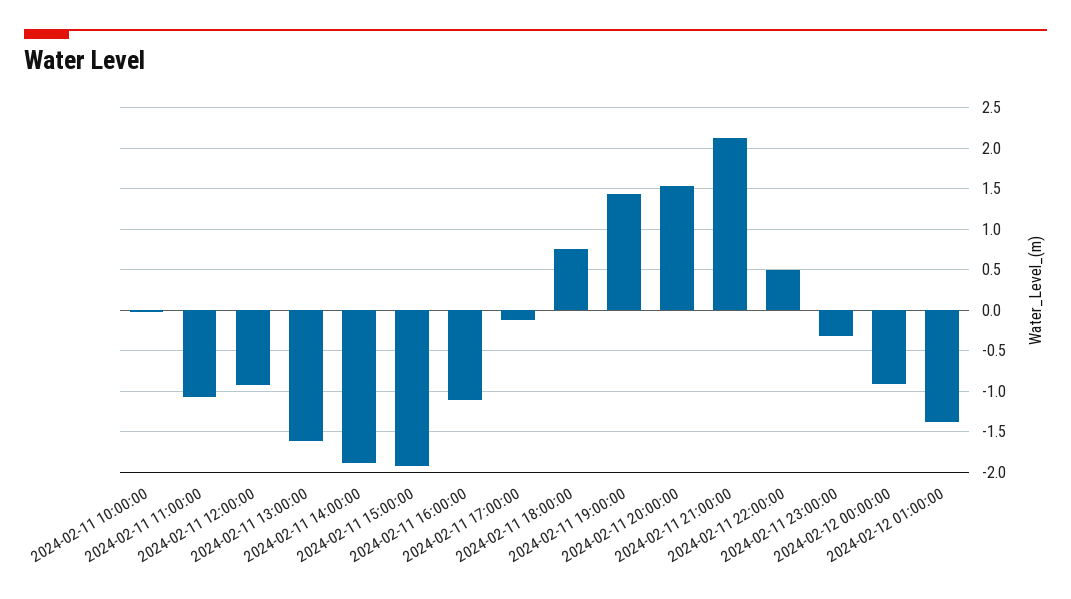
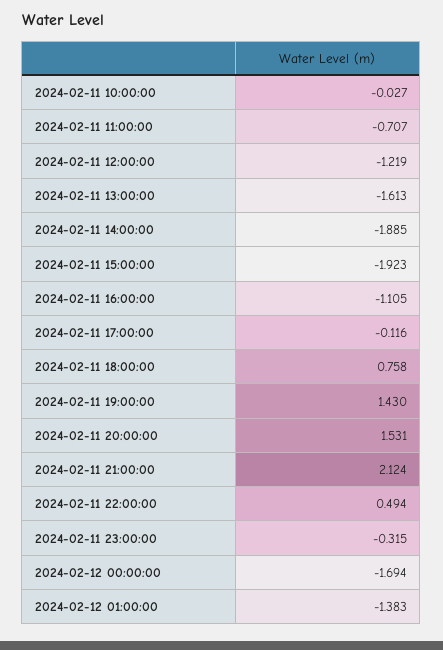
  {
    "2024-02-11 10:00:00": -0.027,
-   "2024-02-11 11:00:00": -1.1,
+   "2024-02-11 11:00:00": -0.707,
-   "2024-02-11 12:00:00": -0.9,
+   "2024-02-11 12:00:00": -1.219,
    "2024-02-11 13:00:00": -1.613,
    "2024-02-11 14:00:00": -1.885,
    "2024-02-11 15:00:00": -1.923,
    "2024-02-11 16:00:00": -1.105,
    "2024-02-11 17:00:00": -0.116,
    "2024-02-11 18:00:00": 0.758,
    "2024-02-11 19:00:00": 1.43,
    "2024-02-11 20:00:00": 1.531,
    "2024-02-11 21:00:00": 2.124,
    "2024-02-11 22:00:00": 0.494,
    "2024-02-11 23:00:00": -0.315,
-   "2024-02-12 00:00:00": -0.9,
+   "2024-02-12 00:00:00": -1.694,
    "2024-02-12 01:00:00": -1.383
  }

